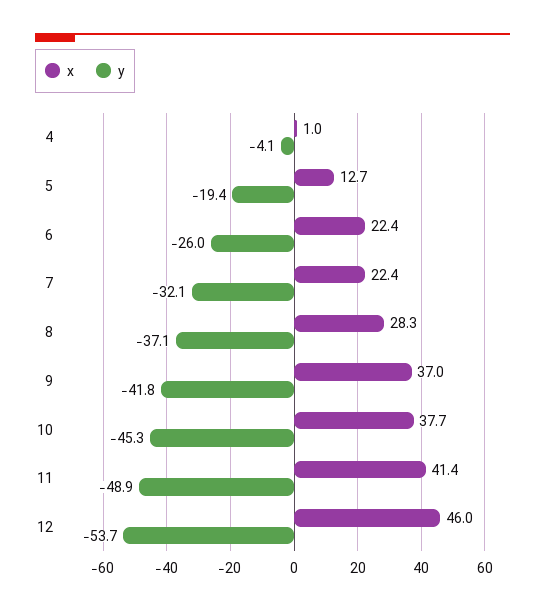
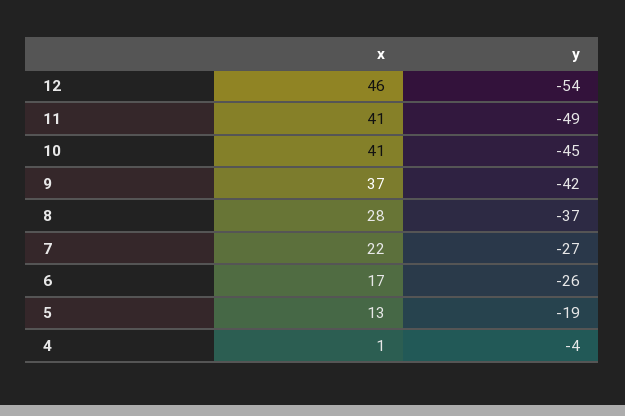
  {
    "x": {
      "4": 1,
      "5": 12.7,
-     "6": 22.4,
+     "6": 17,
      "7": 22.4,
      "8": 28.3,
      "9": 37,
-     "10": 37.7,
+     "10": 41,
      "11": 41.4,
      "12": 46
    },
    "y": {
      "4": -4.1,
      "5": -19.4,
      "6": -26,
-     "7": -32.1,
+     "7": -27,
      "8": -37.1,
      "9": -41.8,
      "10": -45.3,
      "11": -48.9,
      "12": -53.7
    }
  }

